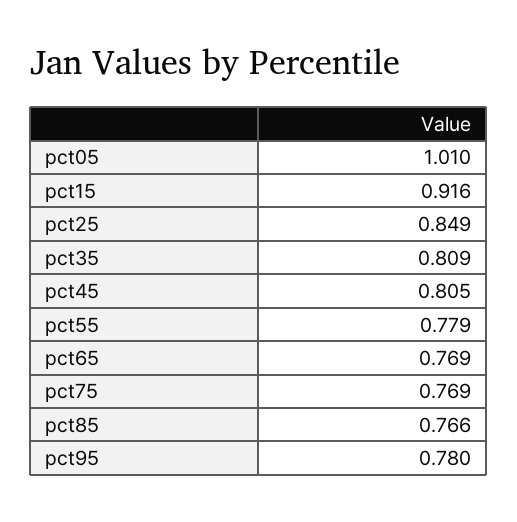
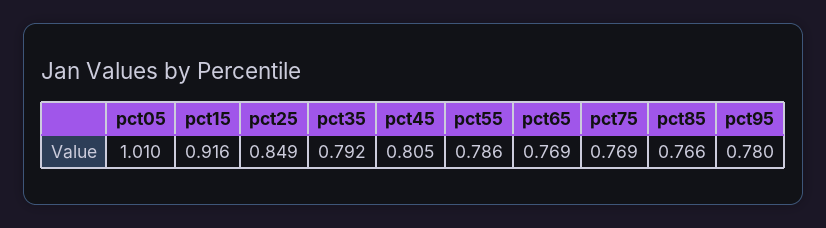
  {
    "pct05": 1.01,
    "pct15": 0.916,
    "pct25": 0.849,
-   "pct35": 0.809,
+   "pct35": 0.792,
    "pct45": 0.805,
-   "pct55": 0.779,
+   "pct55": 0.786,
    "pct65": 0.769,
    "pct75": 0.769,
    "pct85": 0.766,
    "pct95": 0.78
  }

